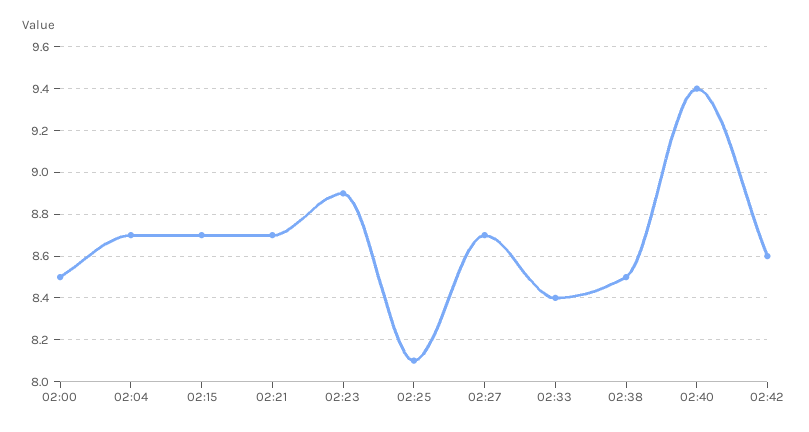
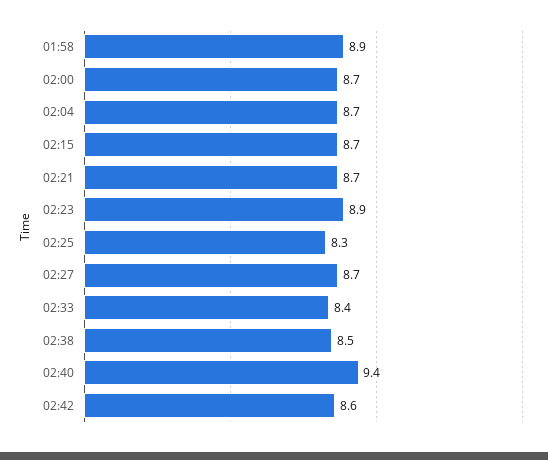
  {
-   "02:00": 8.5,
+   "02:00": 8.7,
    "02:04": 8.7,
    "02:15": 8.7,
    "02:21": 8.7,
    "02:23": 8.9,
-   "02:25": 8.1,
+   "02:25": 8.3,
    "02:27": 8.7,
    "02:33": 8.4,
    "02:38": 8.5,
    "02:40": 9.4,
-   "02:42": 8.6
+   "02:42": 8.6,
+   "01:58": 8.9
  }

